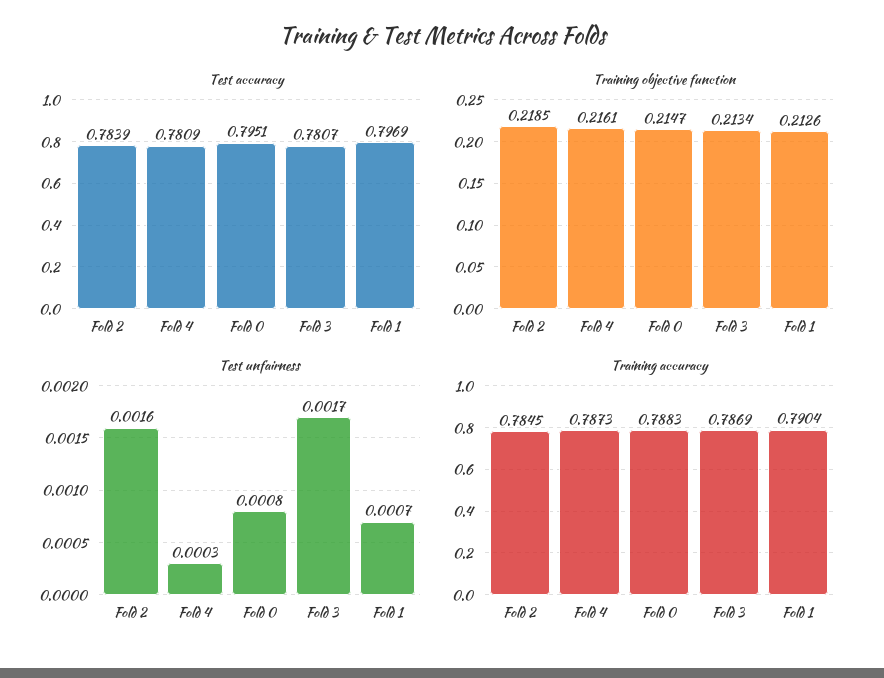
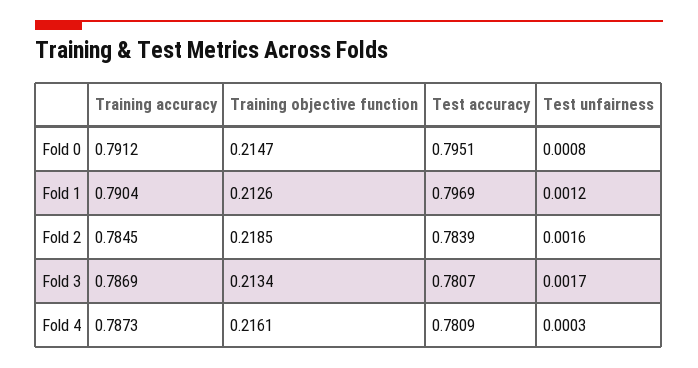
  {
    "Test accuracy": {
      "Fold 2": 0.7839,
      "Fold 4": 0.7809,
      "Fold 0": 0.7951,
      "Fold 3": 0.7807,
      "Fold 1": 0.7969
    },
    "Training objective function": {
      "Fold 2": 0.2185,
      "Fold 4": 0.2161,
      "Fold 0": 0.2147,
      "Fold 3": 0.2134,
      "Fold 1": 0.2126
    },
    "Test unfairness": {
      "Fold 2": 0.0016,
      "Fold 4": 0.0003,
      "Fold 0": 0.0008,
      "Fold 3": 0.0017,
-     "Fold 1": 0.0007
+     "Fold 1": 0.0012
    },
    "Training accuracy": {
      "Fold 2": 0.7845,
      "Fold 4": 0.7873,
-     "Fold 0": 0.7883,
+     "Fold 0": 0.7912,
      "Fold 3": 0.7869,
      "Fold 1": 0.7904
    }
  }

